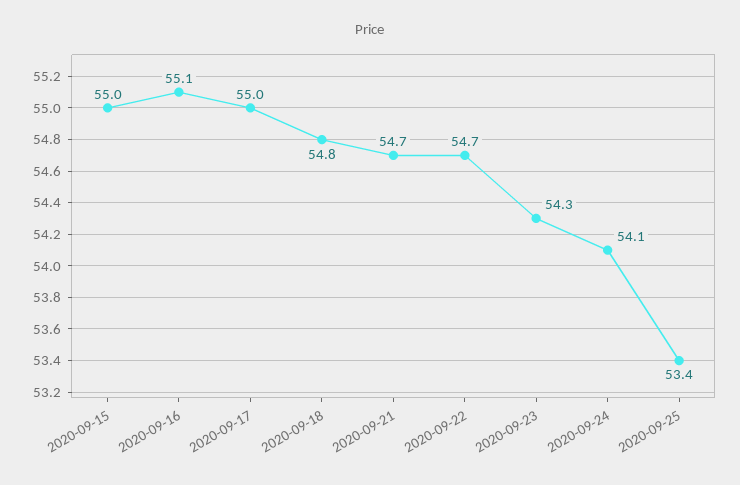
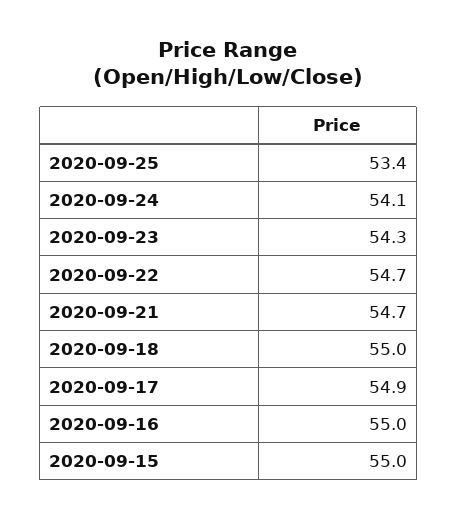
  {
    "2020-09-15": 55,
-   "2020-09-16": 55.1,
+   "2020-09-16": 55,
-   "2020-09-17": 55,
+   "2020-09-17": 54.9,
-   "2020-09-18": 54.8,
+   "2020-09-18": 55,
    "2020-09-21": 54.7,
    "2020-09-22": 54.7,
    "2020-09-23": 54.3,
    "2020-09-24": 54.1,
    "2020-09-25": 53.4
  }

